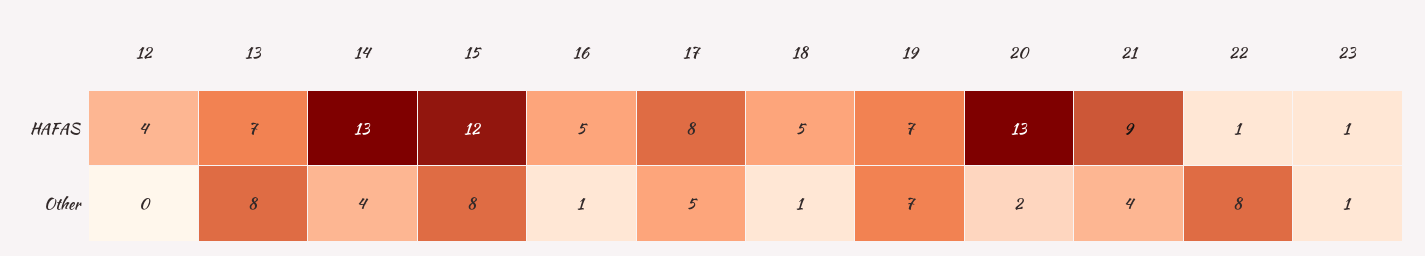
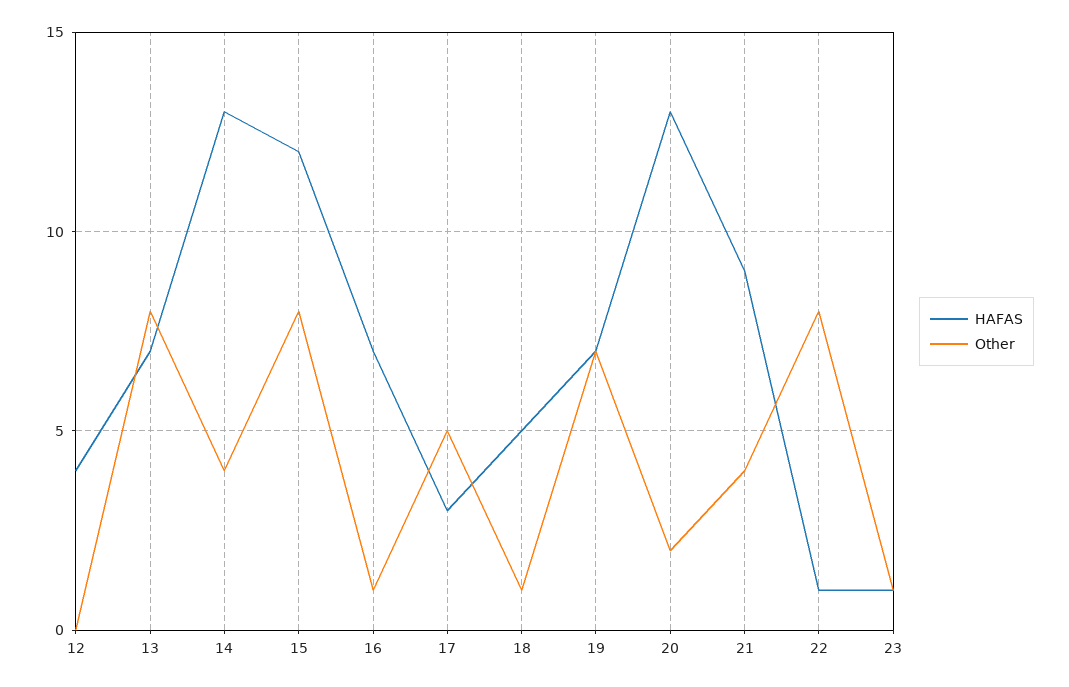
  {
    "HAFAS": {
      "12": 4,
      "13": 7,
      "14": 13,
      "15": 12,
-     "16": 5,
+     "16": 7,
-     "17": 8,
+     "17": 3,
      "18": 5,
      "19": 7,
      "20": 13,
      "21": 9,
      "22": 1,
      "23": 1
    },
    "Other": {
      "12": 0,
      "13": 8,
      "14": 4,
      "15": 8,
      "16": 1,
      "17": 5,
      "18": 1,
      "19": 7,
      "20": 2,
      "21": 4,
      "22": 8,
      "23": 1
    }
  }

